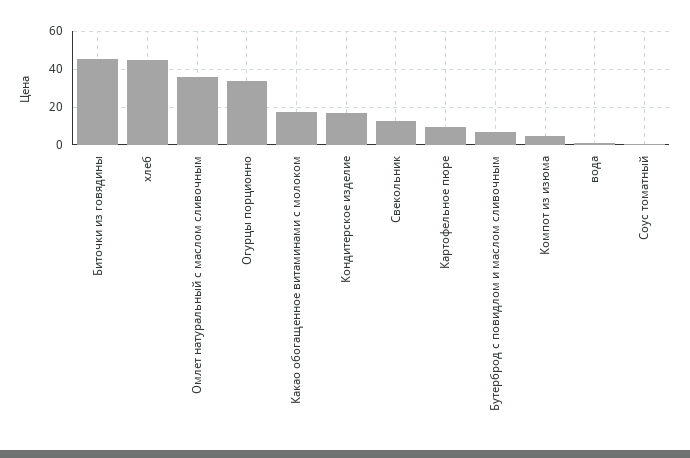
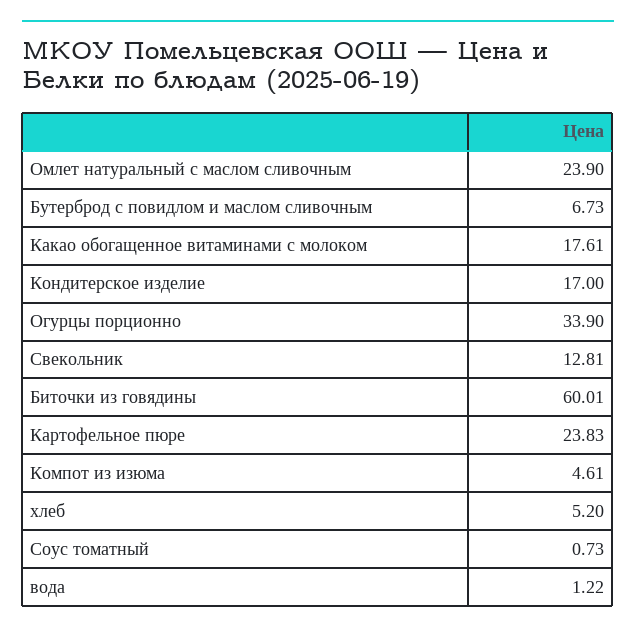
  {
-   "Биточки из говядины": 45,
+   "Биточки из говядины": 60.01,
-   "хлеб": 45,
+   "хлеб": 5.2,
-   "Омлет натуральный с маслом сливочным": 35,
+   "Омлет натуральный с маслом сливочным": 23.9,
    "Огурцы порционно": 33.9,
    "Какао обогащенное витаминами с молоком": 17.61,
    "Кондитерское изделие": 17,
    "Свекольник": 12.81,
-   "Картофельное пюре": 10,
+   "Картофельное пюре": 23.83,
    "Бутерброд с повидлом и маслом сливочным": 6.73,
    "Компот из изюма": 4.61,
    "вода": 1.22,
    "Соус томатный": 0.73
  }

